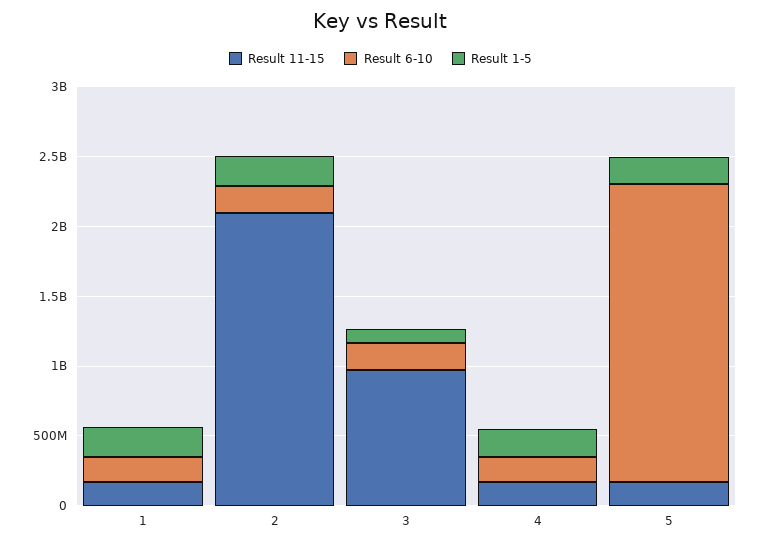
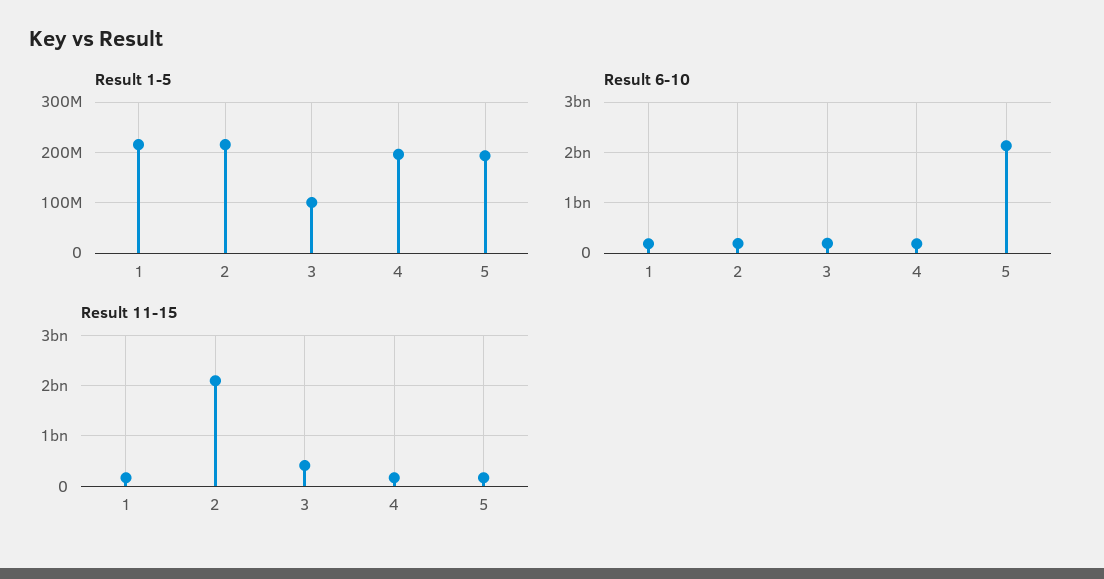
  {
    "Result 11-15": {
      "1": 200000000,
      "2": 2100000000,
-     "3": 1000000000,
+     "3": 400000000,
      "4": 200000000,
      "5": 200000000
    },
    "Result 6-10": {
      "1": 200000000,
      "2": 200000000,
      "3": 200000000,
      "4": 200000000,
      "5": 2100000000
    },
    "Result 1-5": {
      "1": 220000000,
      "2": 220000000,
      "3": 100000000,
      "4": 200000000,
      "5": 200000000
    }
  }

